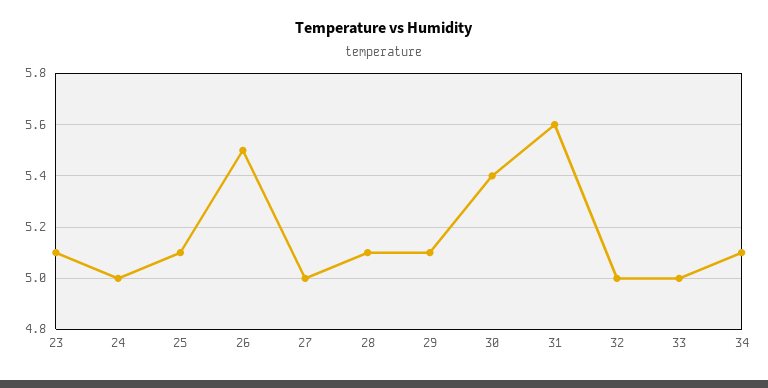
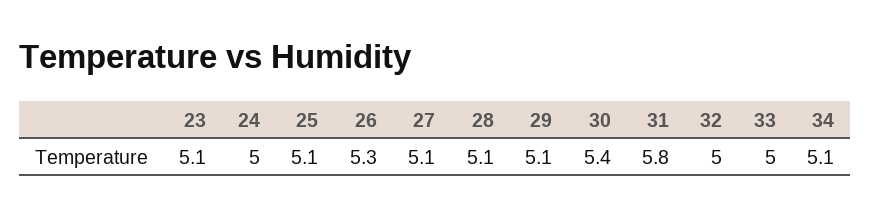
  {
    "23": 5.1,
    "24": 5,
    "25": 5.1,
-   "26": 5.5,
+   "26": 5.3,
-   "27": 5,
+   "27": 5.1,
    "28": 5.1,
    "29": 5.1,
    "30": 5.4,
-   "31": 5.6,
+   "31": 5.8,
    "32": 5,
    "33": 5,
    "34": 5.1
  }

